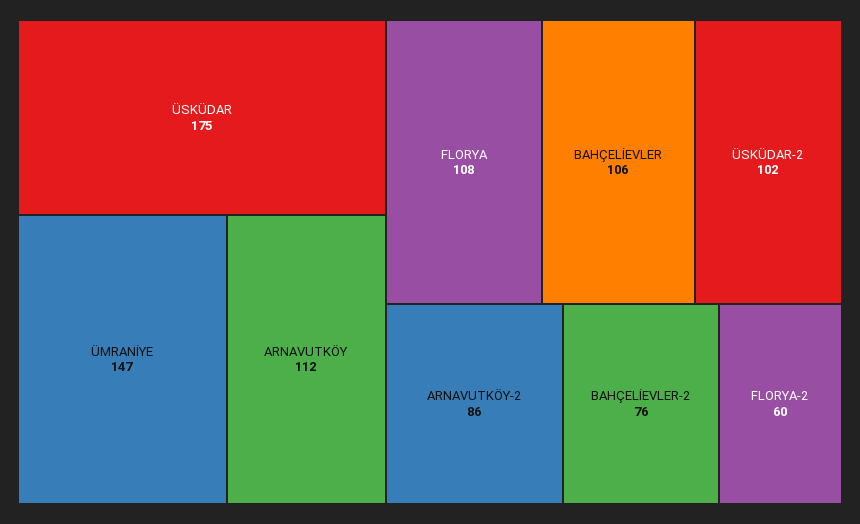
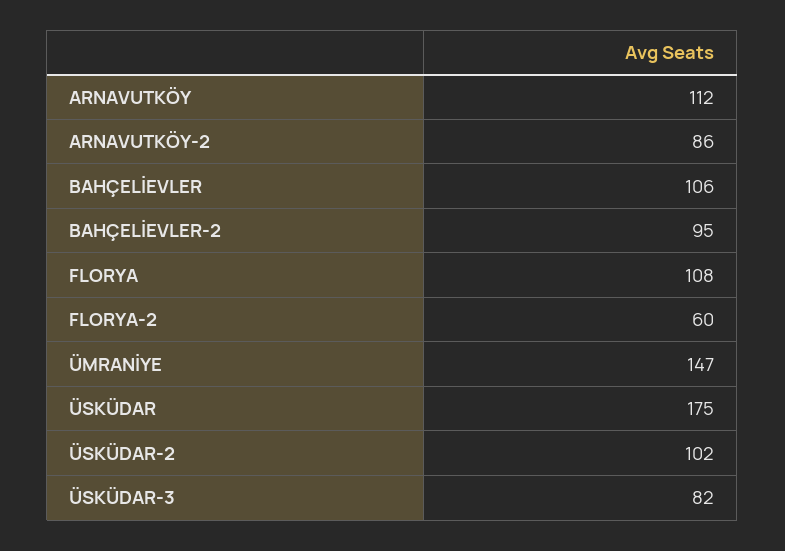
  {
    "ÜSKÜDAR": 175,
    "ÜMRANİYE": 147,
    "ARNAVUTKÖY": 112,
    "FLORYA": 108,
    "BAHÇELİEVLER": 106,
    "ÜSKÜDAR-2": 102,
    "ARNAVUTKÖY-2": 86,
-   "BAHÇELİEVLER-2": 76,
+   "BAHÇELİEVLER-2": 95,
-   "FLORYA-2": 60
+   "FLORYA-2": 60,
+   "ÜSKÜDAR-3": 82
  }

